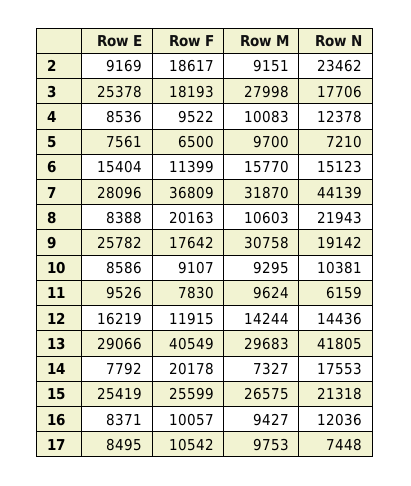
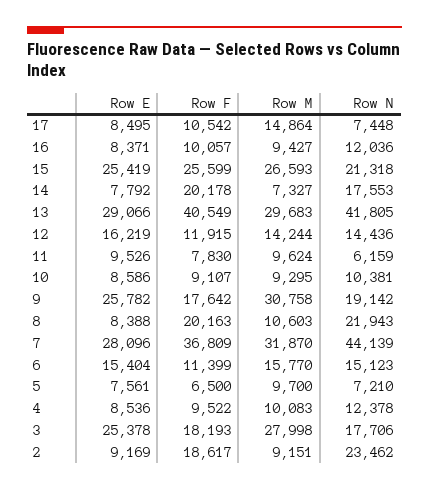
  {
    "Row E": {
      "2": 9169,
      "3": 25378,
      "4": 8536,
      "5": 7561,
      "6": 15404,
      "7": 28096,
      "8": 8388,
      "9": 25782,
      "10": 8586,
      "11": 9526,
      "12": 16219,
      "13": 29066,
      "14": 7792,
      "15": 25419,
      "16": 8371,
      "17": 8495
    },
    "Row F": {
      "2": 18617,
      "3": 18193,
      "4": 9522,
      "5": 6500,
      "6": 11399,
      "7": 36809,
      "8": 20163,
      "9": 17642,
      "10": 9107,
      "11": 7830,
      "12": 11915,
      "13": 40549,
      "14": 20178,
      "15": 25599,
      "16": 10057,
      "17": 10542
    },
    "Row M": {
      "2": 9151,
      "3": 27998,
      "4": 10083,
      "5": 9700,
      "6": 15770,
      "7": 31870,
      "8": 10603,
      "9": 30758,
      "10": 9295,
      "11": 9624,
      "12": 14244,
      "13": 29683,
      "14": 7327,
-     "15": 26575,
+     "15": 26593,
      "16": 9427,
-     "17": 9753
+     "17": 14864
    },
    "Row N": {
      "2": 23462,
      "3": 17706,
      "4": 12378,
      "5": 7210,
      "6": 15123,
      "7": 44139,
      "8": 21943,
      "9": 19142,
      "10": 10381,
      "11": 6159,
      "12": 14436,
      "13": 41805,
      "14": 17553,
      "15": 21318,
      "16": 12036,
      "17": 7448
    }
  }

